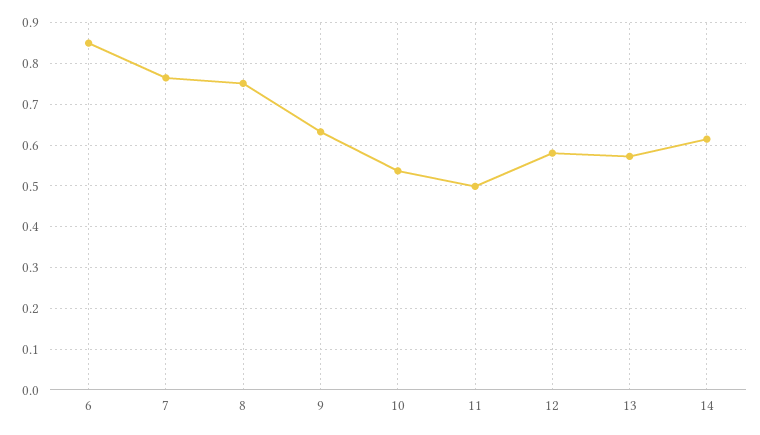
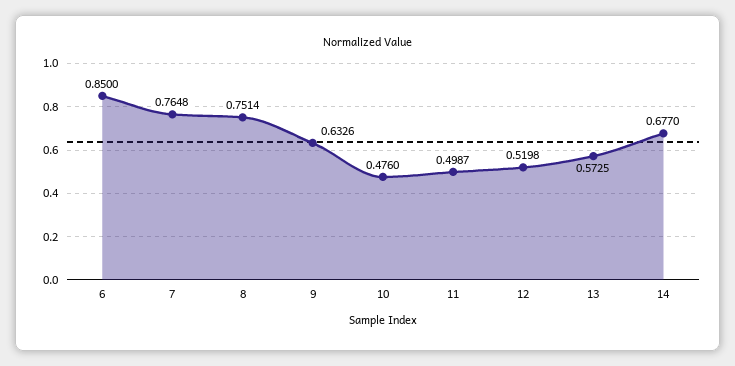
  {
    "6": 0.85,
    "7": 0.7648,
    "8": 0.7514,
    "9": 0.6326,
-   "10": 0.54,
+   "10": 0.476,
    "11": 0.4987,
-   "12": 0.58,
+   "12": 0.5198,
    "13": 0.5725,
-   "14": 0.62
+   "14": 0.677
  }

